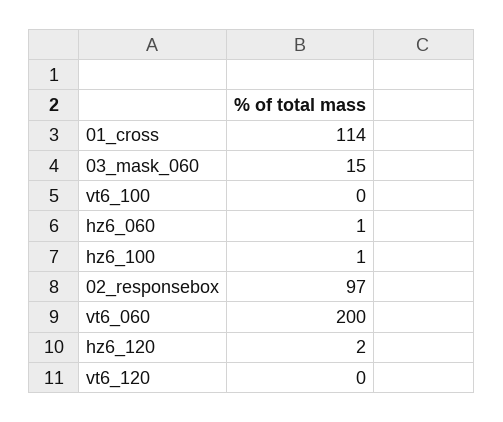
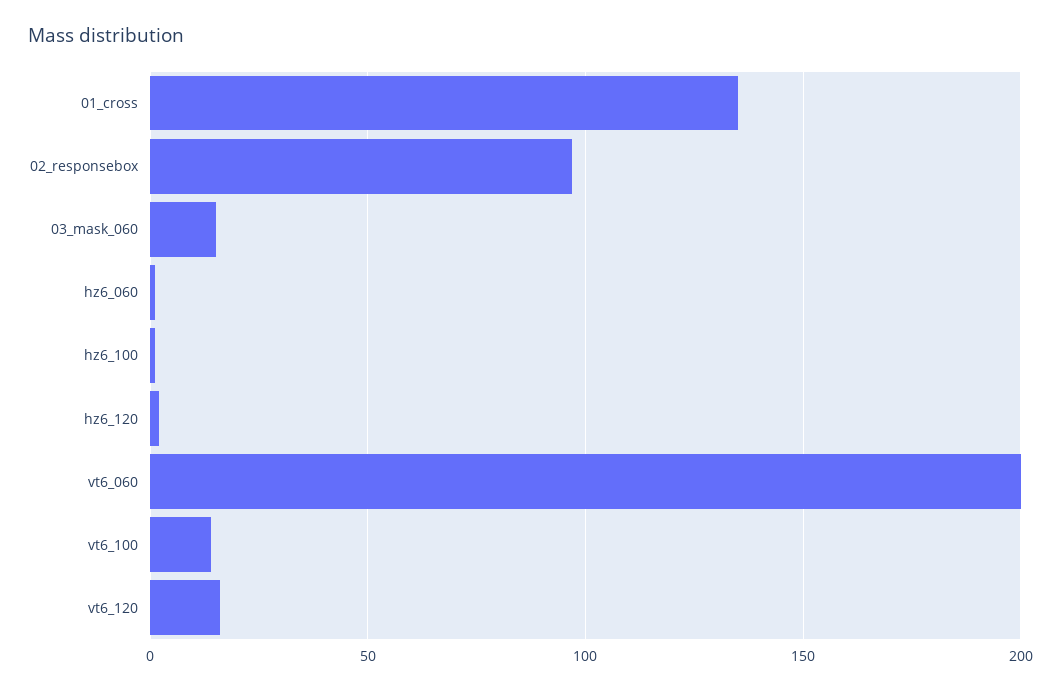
  {
-   "01_cross": 114,
+   "01_cross": 135,
    "03_mask_060": 15,
-   "vt6_100": 0,
+   "vt6_100": 15,
    "hz6_060": 1,
    "hz6_100": 1,
    "02_responsebox": 97,
    "vt6_060": 200,
    "hz6_120": 2,
-   "vt6_120": 0
+   "vt6_120": 15
  }

